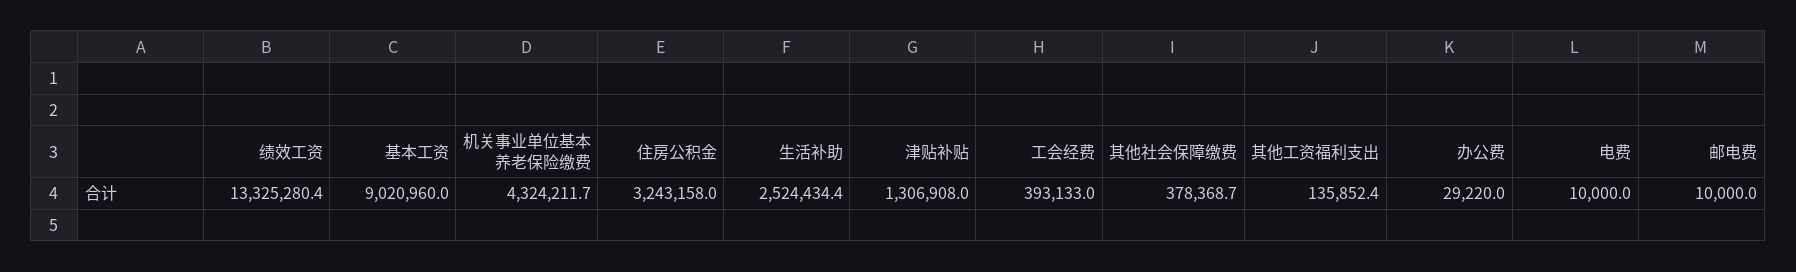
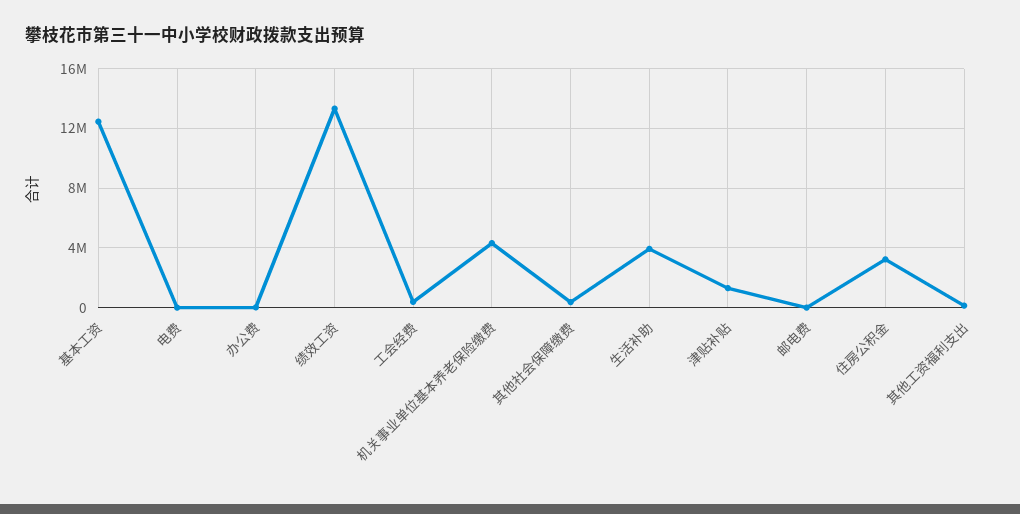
  {
    "绩效工资": 13325280.4,
-   "基本工资": 9020960,
+   "基本工资": 12500000,
    "机关事业单位基本养老保险缴费": 4324211.7,
    "住房公积金": 3243158,
-   "生活补助": 2524434.4,
+   "生活补助": 4000000,
    "津贴补贴": 1306908,
    "工会经费": 393133,
    "其他社会保障缴费": 378368.7,
    "其他工资福利支出": 135852.4,
    "办公费": 29220,
    "电费": 10000,
    "邮电费": 10000
  }

